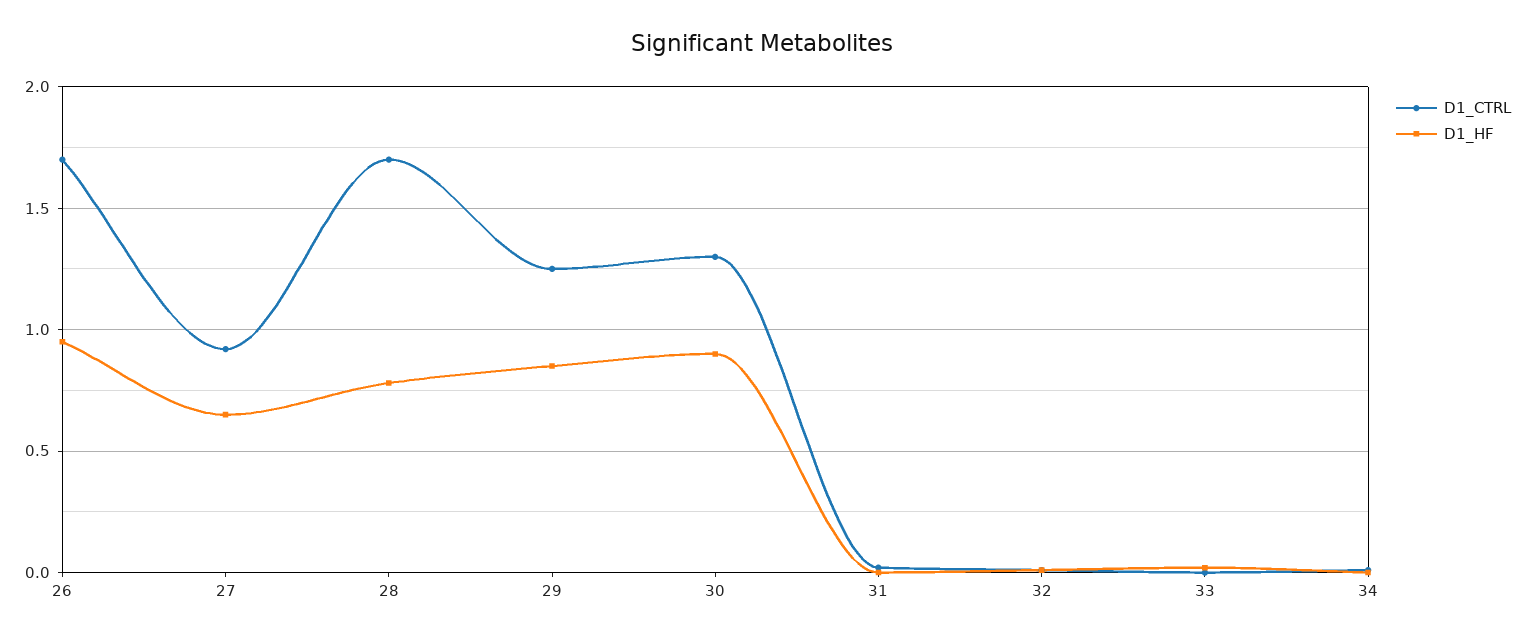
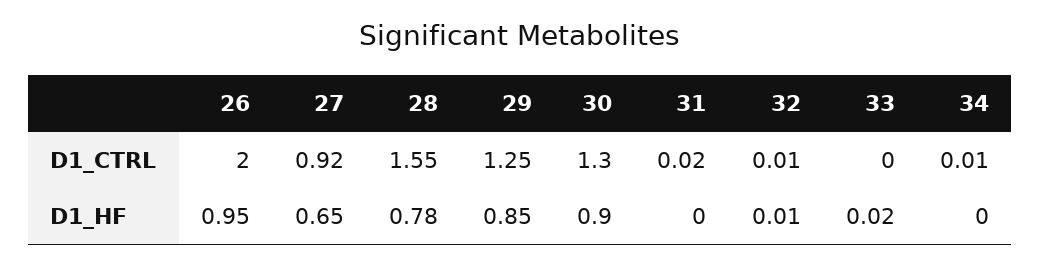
  {
    "D1_CTRL": {
-     "26": 1.7,
+     "26": 2,
      "27": 0.92,
-     "28": 1.7,
+     "28": 1.55,
      "29": 1.25,
      "30": 1.3,
      "31": 0.02,
      "32": 0.01,
      "33": 0,
      "34": 0.01
    },
    "D1_HF": {
      "26": 0.95,
      "27": 0.65,
      "28": 0.78,
      "29": 0.85,
      "30": 0.9,
      "31": 0,
      "32": 0.01,
      "33": 0.02,
      "34": 0
    }
  }

